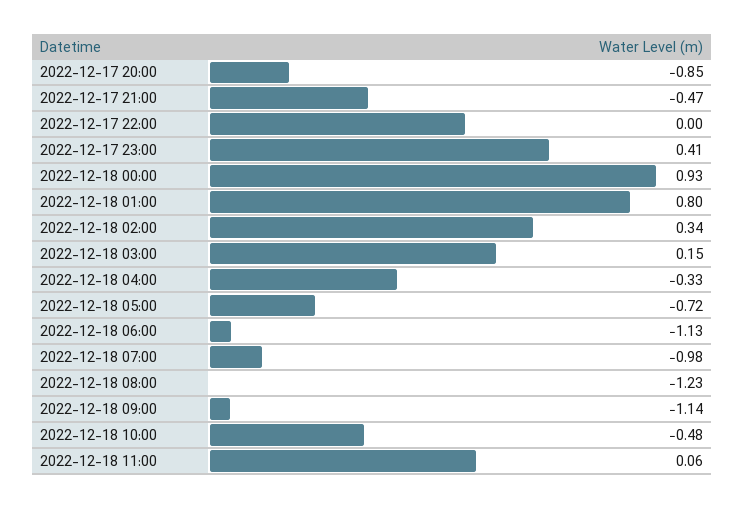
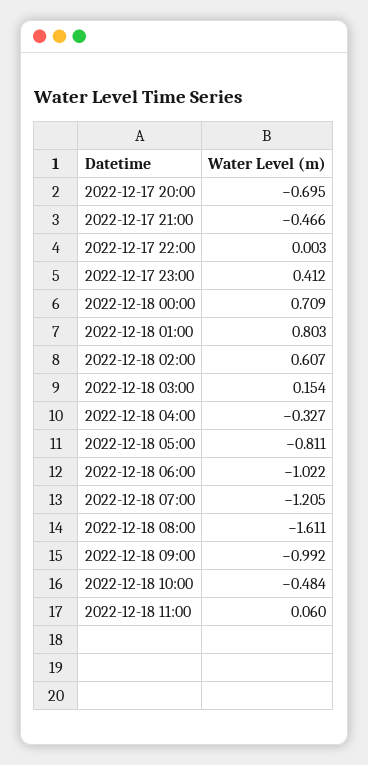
  {
-   "2022-12-17 20:00": -0.85,
+   "2022-12-17 20:00": -0.695,
    "2022-12-17 21:00": -0.466,
    "2022-12-17 22:00": 0.003,
    "2022-12-17 23:00": 0.412,
-   "2022-12-18 00:00": 0.93,
+   "2022-12-18 00:00": 0.709,
    "2022-12-18 01:00": 0.803,
-   "2022-12-18 02:00": 0.34,
+   "2022-12-18 02:00": 0.607,
    "2022-12-18 03:00": 0.154,
    "2022-12-18 04:00": -0.327,
-   "2022-12-18 05:00": -0.72,
+   "2022-12-18 05:00": -0.811,
-   "2022-12-18 06:00": -1.13,
+   "2022-12-18 06:00": -1.022,
-   "2022-12-18 07:00": -0.98,
+   "2022-12-18 07:00": -1.205,
-   "2022-12-18 08:00": -1.23,
+   "2022-12-18 08:00": -1.611,
-   "2022-12-18 09:00": -1.14,
+   "2022-12-18 09:00": -0.992,
    "2022-12-18 10:00": -0.484,
    "2022-12-18 11:00": 0.06
  }

